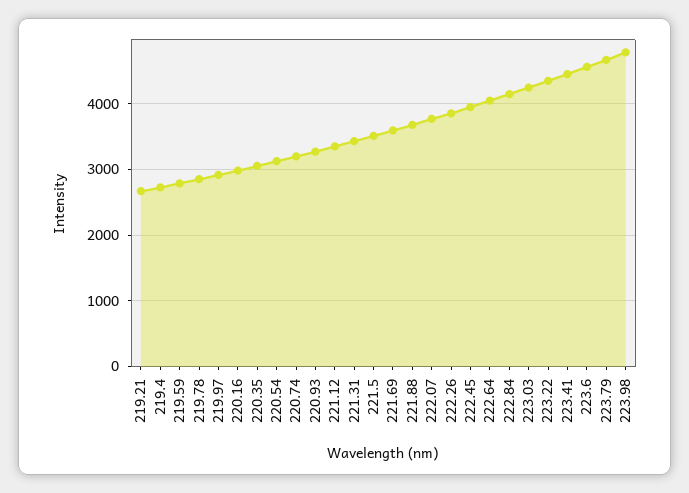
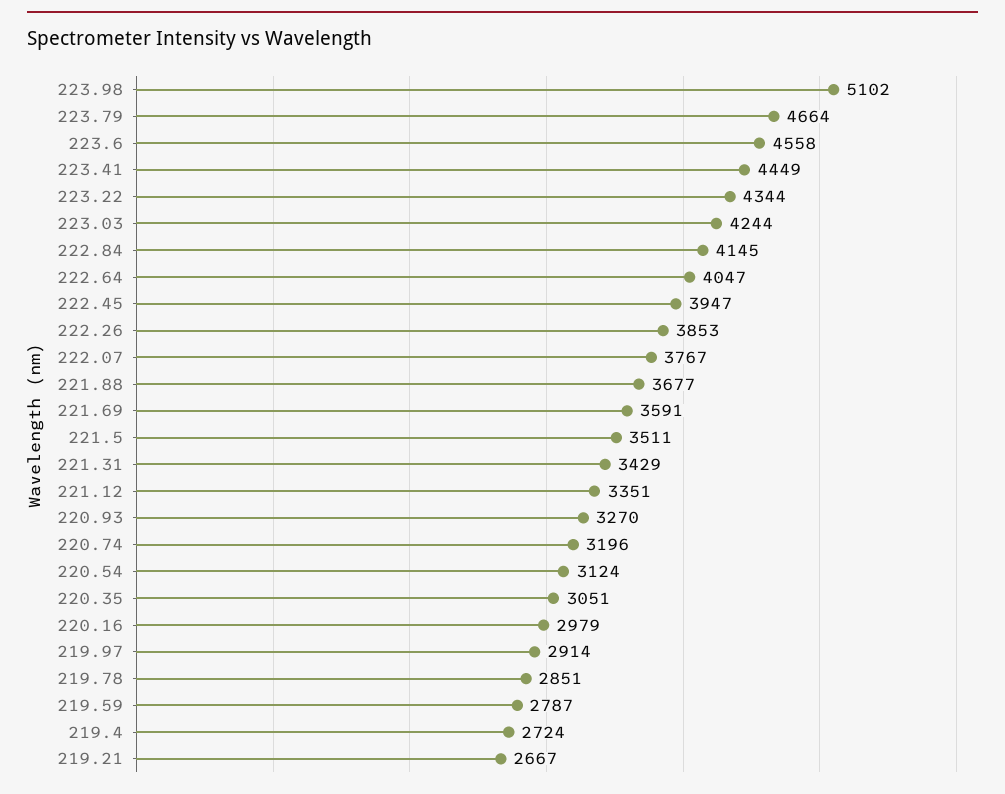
  {
    "219.21": 2667,
    "219.4": 2724,
    "219.59": 2787,
    "219.78": 2851,
    "219.97": 2914,
    "220.16": 2979,
    "220.35": 3051,
    "220.54": 3124,
    "220.74": 3196,
    "220.93": 3270,
    "221.12": 3351,
    "221.31": 3429,
    "221.5": 3511,
    "221.69": 3591,
    "221.88": 3677,
    "222.07": 3767,
    "222.26": 3853,
    "222.45": 3947,
    "222.64": 4047,
    "222.84": 4145,
    "223.03": 4244,
    "223.22": 4344,
    "223.41": 4449,
    "223.6": 4558,
    "223.79": 4664,
-   "223.98": 4800
+   "223.98": 5102
  }

